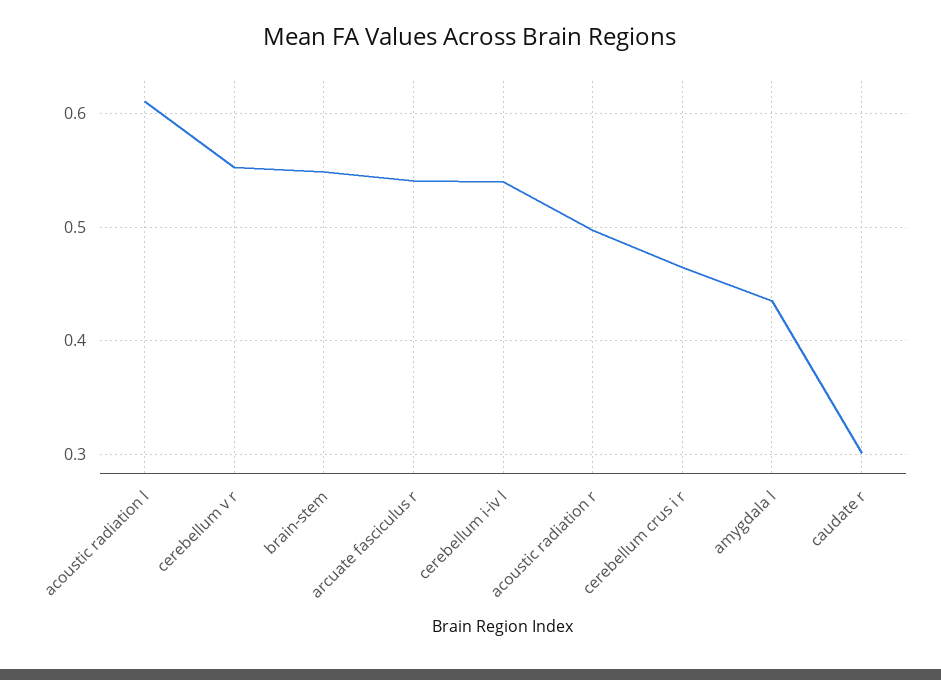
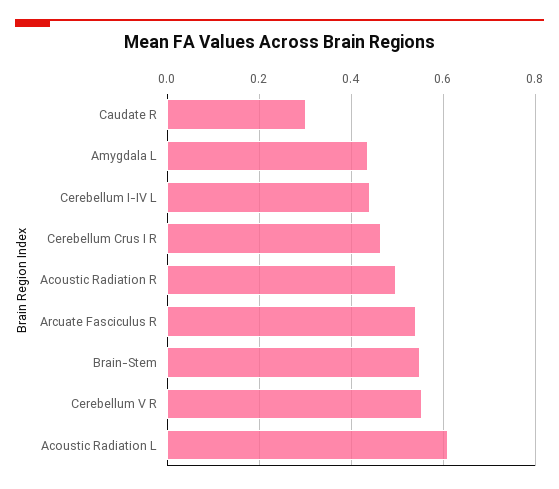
  {
    "acoustic radiation l": 0.61,
    "cerebellum v r": 0.55,
    "brain-stem": 0.55,
    "arcuate fasciculus r": 0.54,
-   "cerebellum i-iv l": 0.54,
+   "cerebellum i-iv l": 0.44,
    "acoustic radiation r": 0.5,
    "cerebellum crus i r": 0.46,
    "amygdala l": 0.44,
    "caudate r": 0.3
  }

